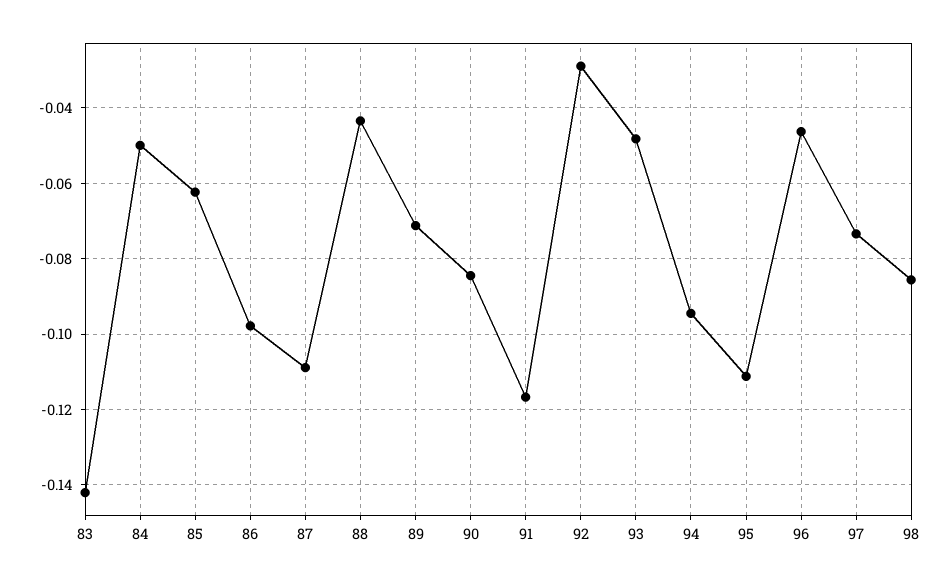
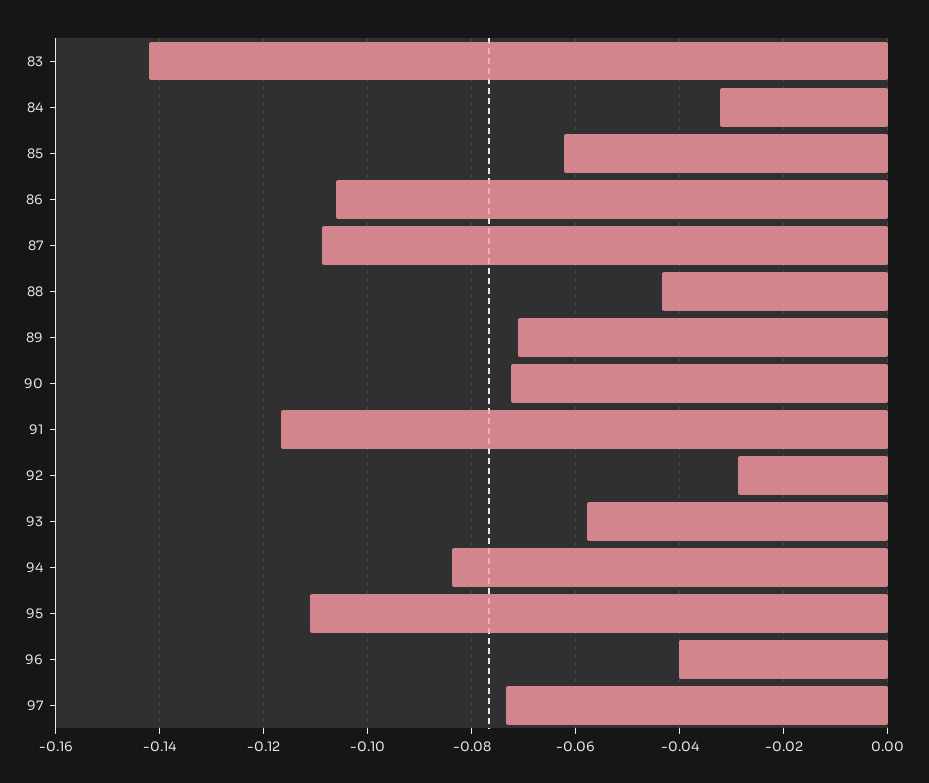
  {
    "83": -0.142,
-   "84": -0.05,
+   "84": -0.032,
    "85": -0.062,
-   "86": -0.098,
+   "86": -0.106,
    "87": -0.108,
    "88": -0.044,
    "89": -0.072,
-   "90": -0.084,
+   "90": -0.072,
    "91": -0.116,
    "92": -0.028,
-   "93": -0.048,
+   "93": -0.058,
-   "94": -0.094,
+   "94": -0.084,
    "95": -0.112,
-   "96": -0.046,
+   "96": -0.04,
-   "97": -0.074,
+   "97": -0.074
-   "98": -0.086
  }

